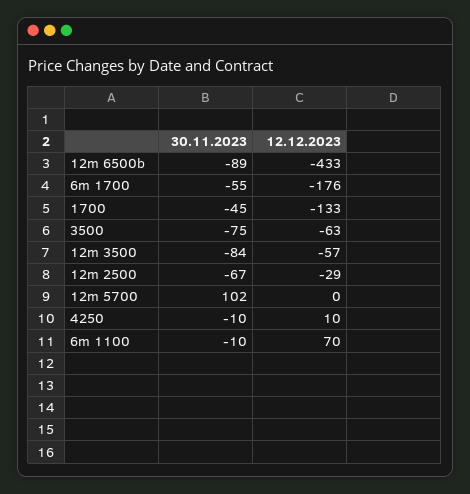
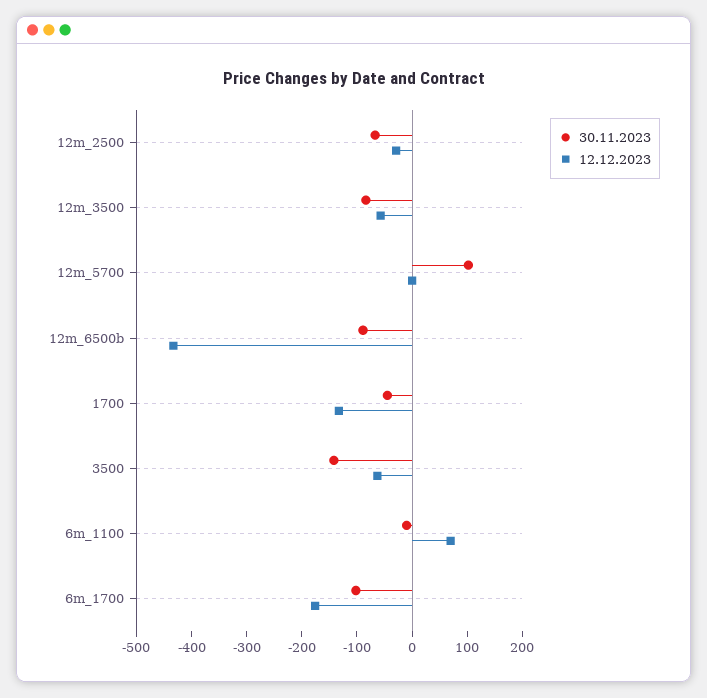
  {
    "30.11.2023": {
      "12m 6500b": -89,
-     "6m 1700": -55,
+     "6m 1700": -100,
      "1700": -45,
-     "3500": -75,
+     "3500": -140,
      "12m 3500": -84,
      "12m 2500": -67,
      "12m 5700": 102,
-     "4250": -10,
      "6m 1100": -10
    },
    "12.12.2023": {
      "12m 6500b": -433,
      "6m 1700": -176,
      "1700": -133,
      "3500": -63,
      "12m 3500": -57,
      "12m 2500": -29,
      "12m 5700": 0,
-     "4250": 10,
      "6m 1100": 70
    }
  }

